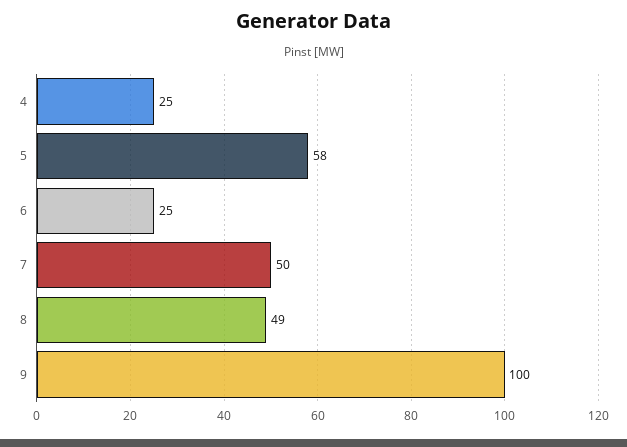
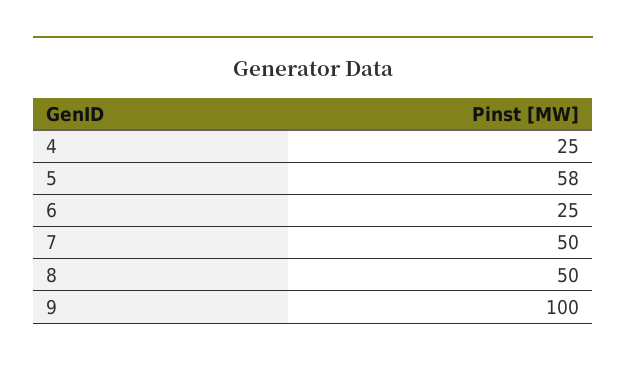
  {
    "4": 25,
    "5": 58,
    "6": 25,
    "7": 50,
-   "8": 49,
+   "8": 50,
    "9": 100
  }

